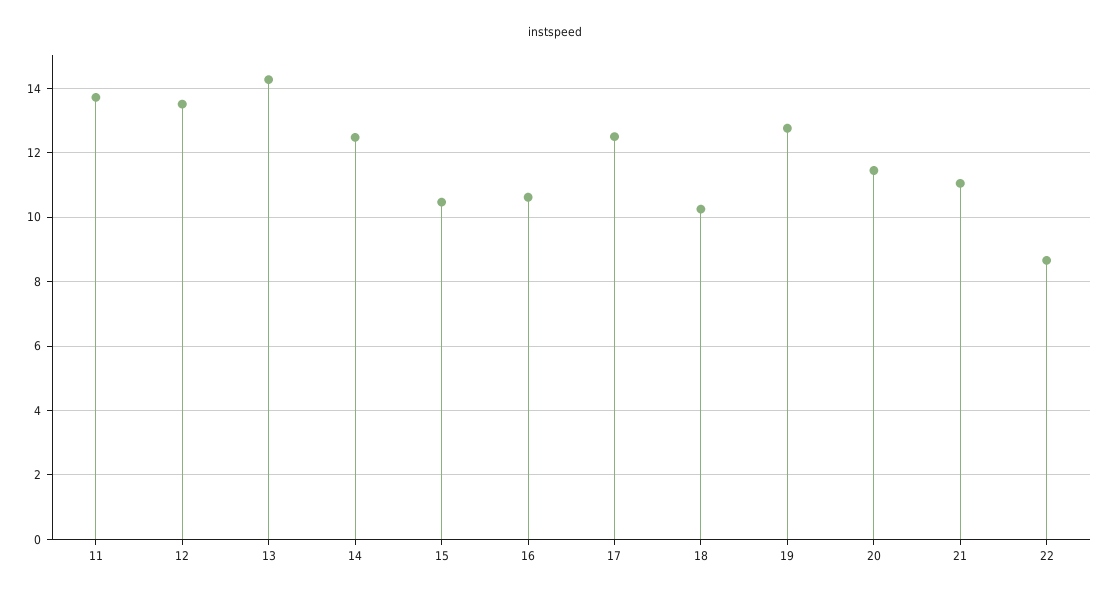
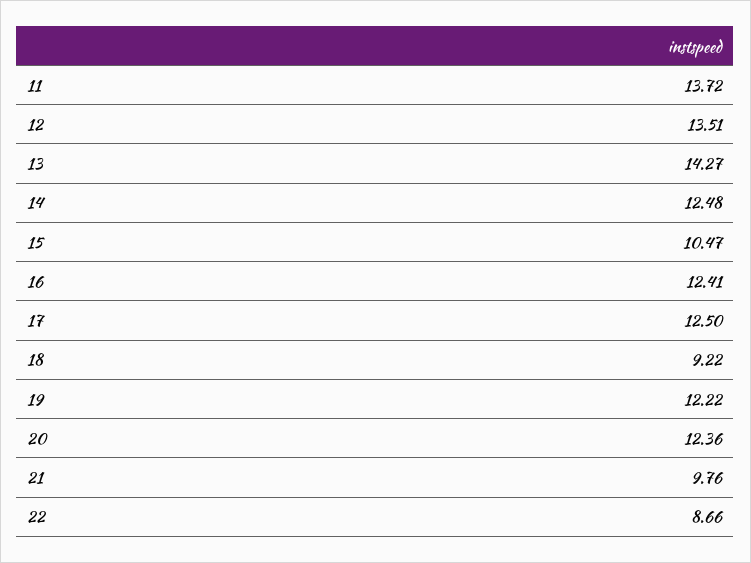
  {
    "11": 13.72,
    "12": 13.51,
    "13": 14.27,
    "14": 12.48,
    "15": 10.47,
-   "16": 10.6,
+   "16": 12.41,
    "17": 12.5,
-   "18": 10.2,
+   "18": 9.22,
-   "19": 12.8,
+   "19": 12.22,
-   "20": 11.4,
+   "20": 12.36,
-   "21": 11,
+   "21": 9.76,
    "22": 8.66
  }

